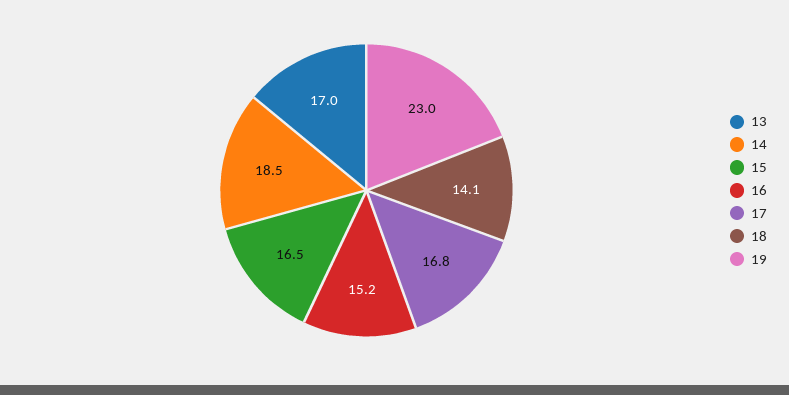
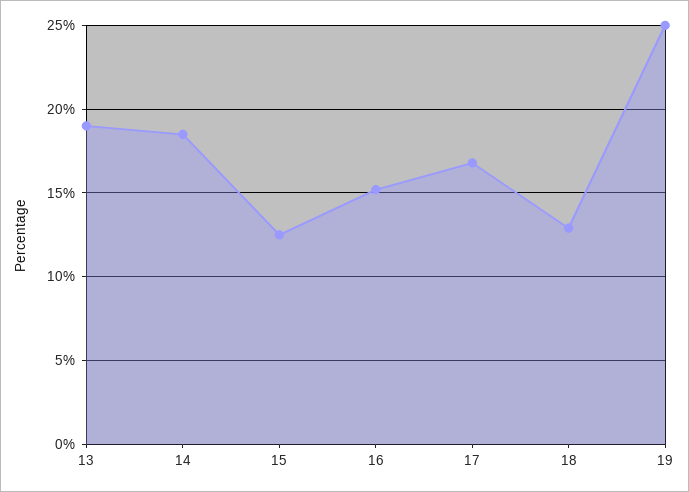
  {
-   "13": 17,
+   "13": 19,
    "14": 18.5,
-   "15": 16.5,
+   "15": 12.5,
    "16": 15.2,
    "17": 16.8,
-   "18": 14.1,
+   "18": 13,
-   "19": 23
+   "19": 25
  }

